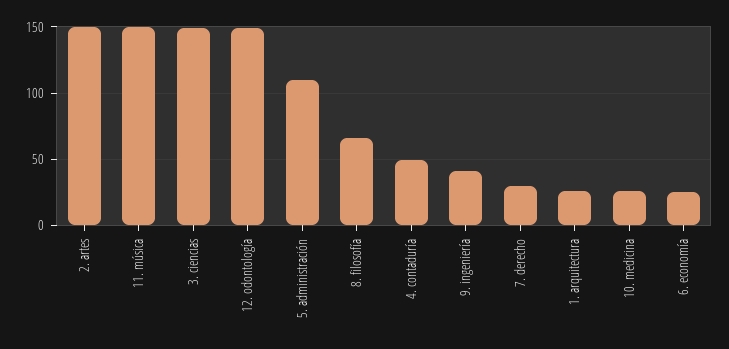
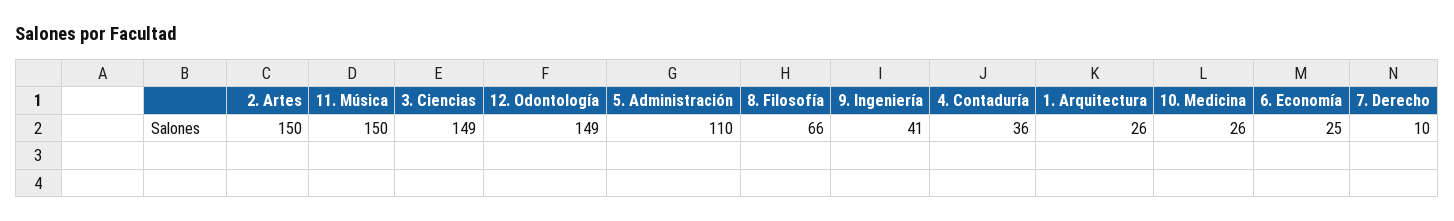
  {
    "2. artes": 150,
    "11. música": 150,
    "3. ciencias": 149,
    "12. odontología": 149,
    "5. administración": 110,
    "8. filosofía": 66,
-   "4. contaduría": 50,
+   "4. contaduría": 36,
    "9. ingeniería": 41,
-   "7. derecho": 30,
+   "7. derecho": 10,
    "1. arquitectura": 26,
    "10. medicina": 26,
    "6. economía": 25
  }

